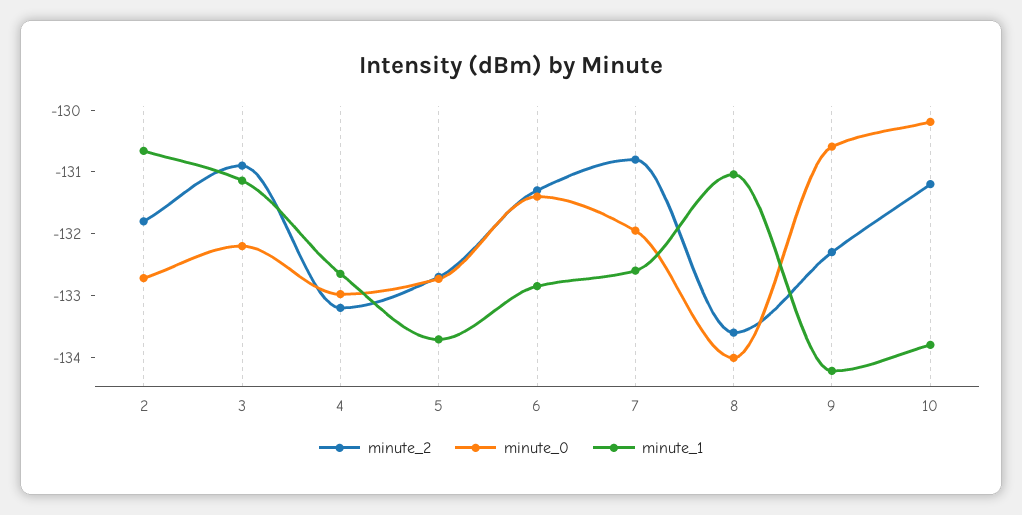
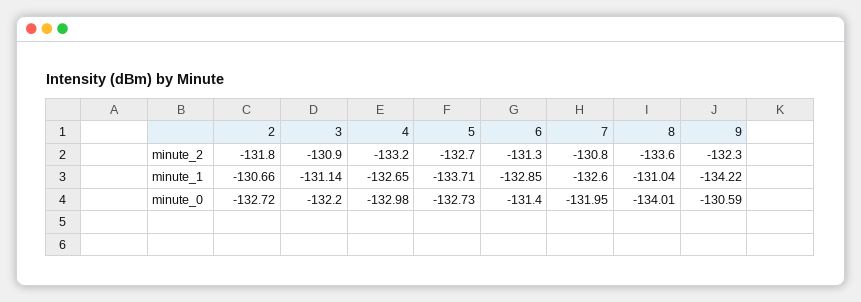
  {
    "minute_2": {
      "2": -131.8,
      "3": -130.9,
      "4": -133.2,
      "5": -132.7,
      "6": -131.3,
      "7": -130.8,
      "8": -133.6,
-     "9": -132.3,
+     "9": -132.3
-     "10": -131.2
    },
    "minute_0": {
      "2": -132.72,
      "3": -132.2,
      "4": -132.98,
      "5": -132.73,
      "6": -131.4,
      "7": -131.95,
      "8": -134.01,
-     "9": -130.59,
+     "9": -130.59
-     "10": -130.2
    },
    "minute_1": {
      "2": -130.66,
      "3": -131.14,
      "4": -132.65,
      "5": -133.71,
      "6": -132.85,
      "7": -132.6,
      "8": -131.04,
-     "9": -134.22,
+     "9": -134.22
-     "10": -133.8
    }
  }

